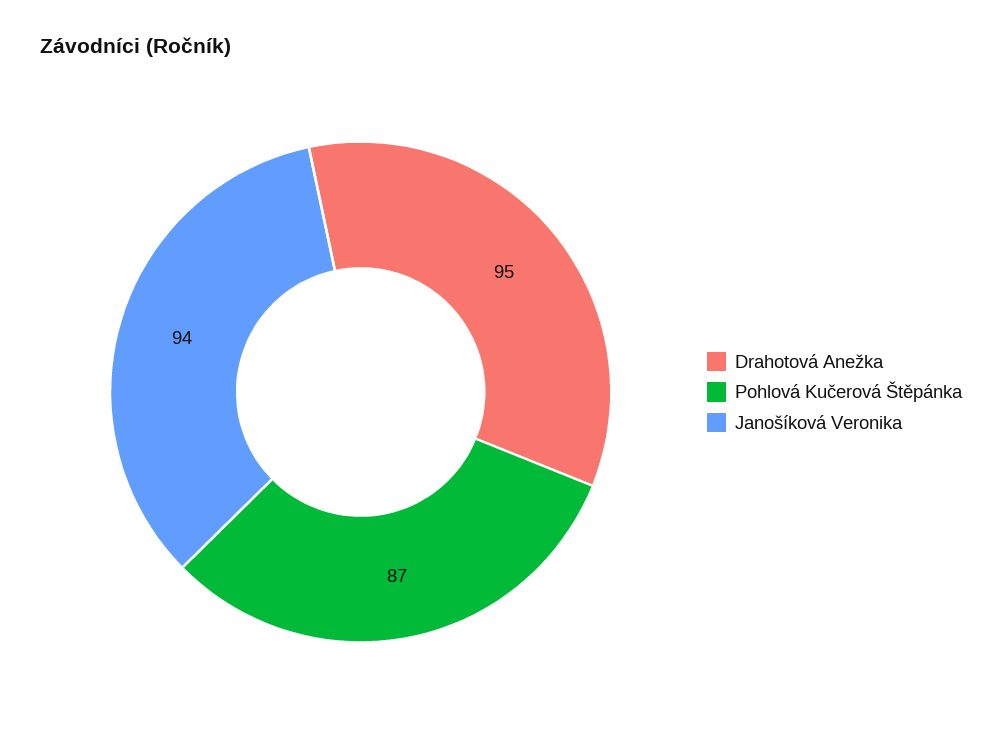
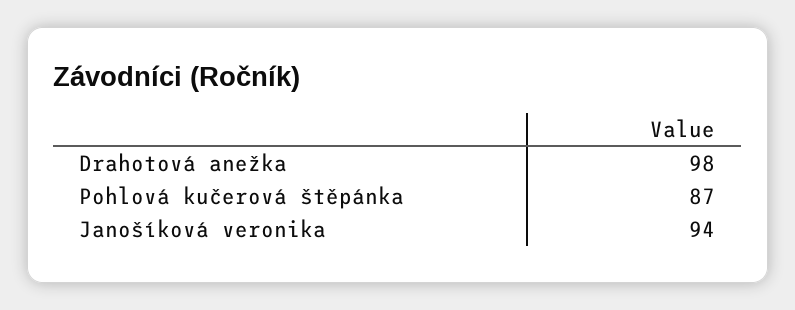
  {
-   "Drahotová Anežka": 95,
+   "Drahotová Anežka": 98,
    "Pohlová Kučerová Štěpánka": 87,
    "Janošíková Veronika": 94
  }

